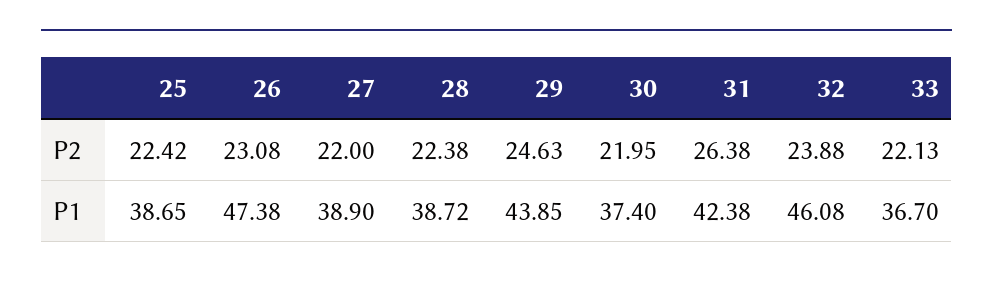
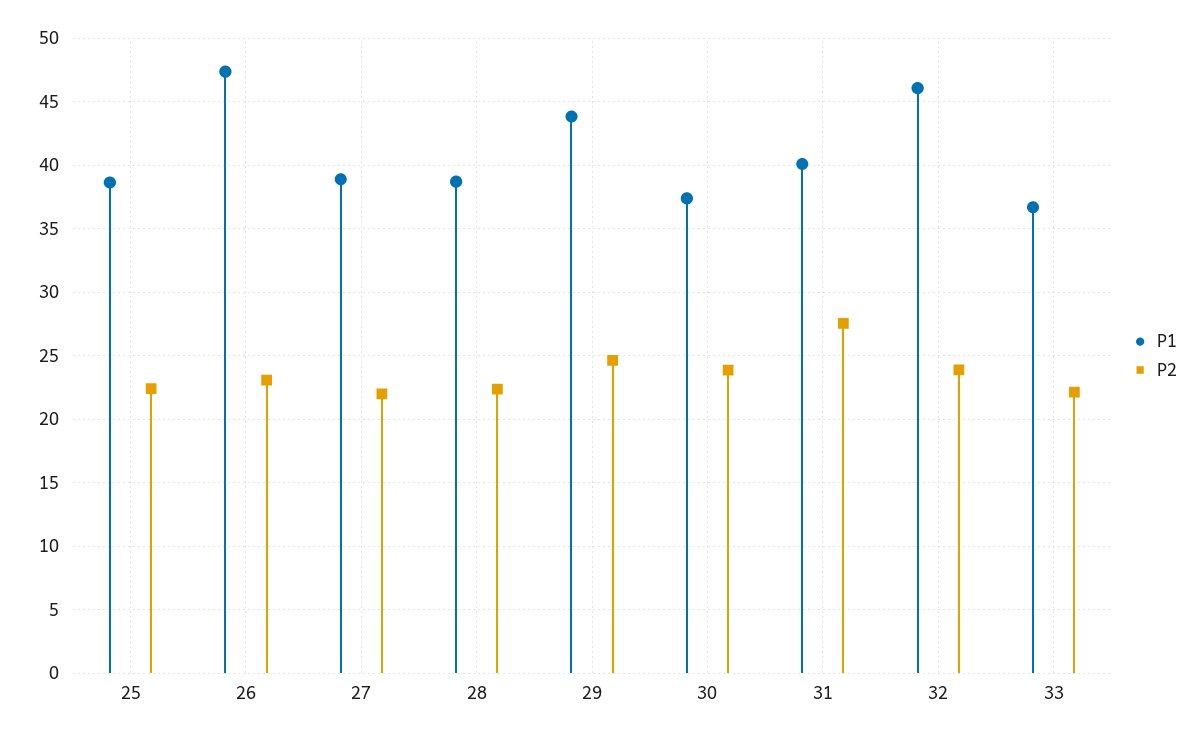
  {
    "P2": {
      "25": 22.42,
      "26": 23.08,
      "27": 22,
      "28": 22.38,
      "29": 24.63,
-     "30": 21.95,
+     "30": 24,
-     "31": 26.38,
+     "31": 27.5,
      "32": 23.88,
      "33": 22.13
    },
    "P1": {
      "25": 38.65,
      "26": 47.38,
      "27": 38.9,
      "28": 38.72,
      "29": 43.85,
      "30": 37.4,
-     "31": 42.38,
+     "31": 40,
      "32": 46.08,
      "33": 36.7
    }
  }

